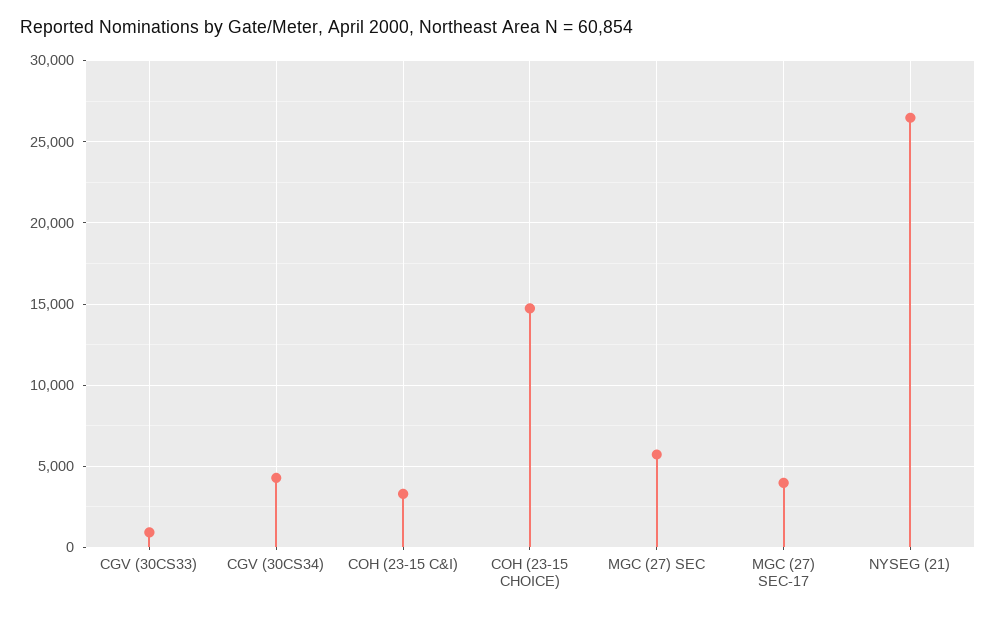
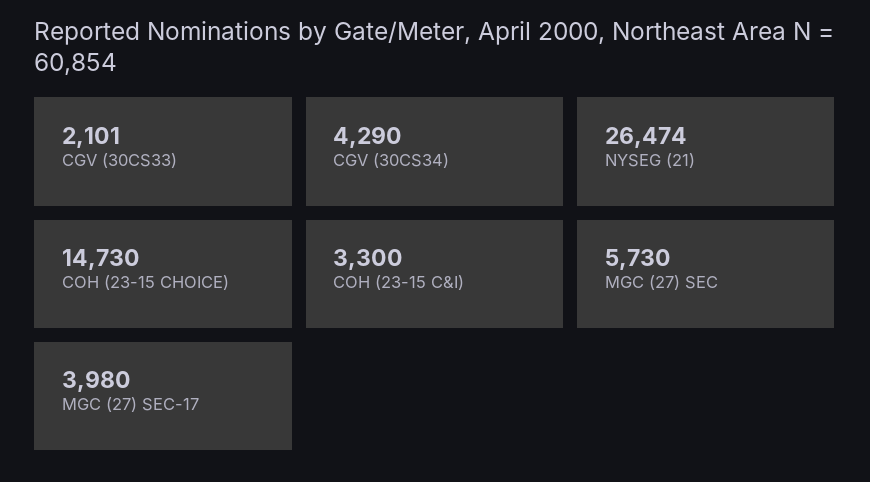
  {
-   "CGV (30CS33)": 1000,
+   "CGV (30CS33)": 2101,
    "CGV (30CS34)": 4290,
    "COH (23-15 C&I)": 3300,
    "COH (23-15 CHOICE)": 14730,
    "MGC (27) SEC": 5730,
    "MGC (27) SEC-17": 3980,
    "NYSEG (21)": 26474
  }

